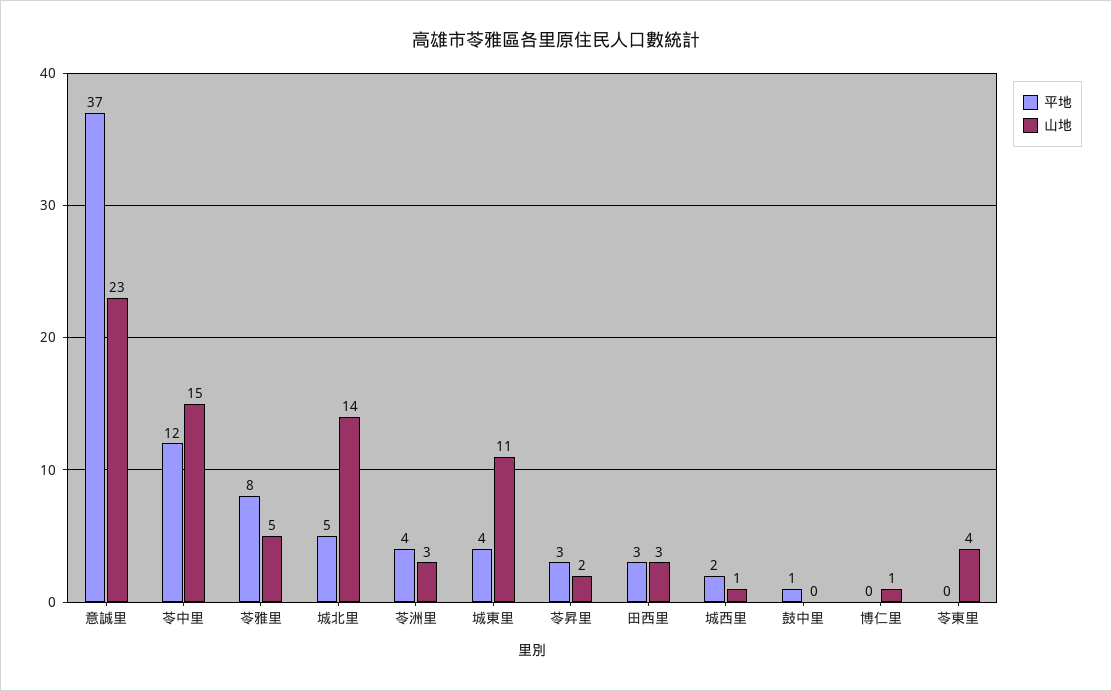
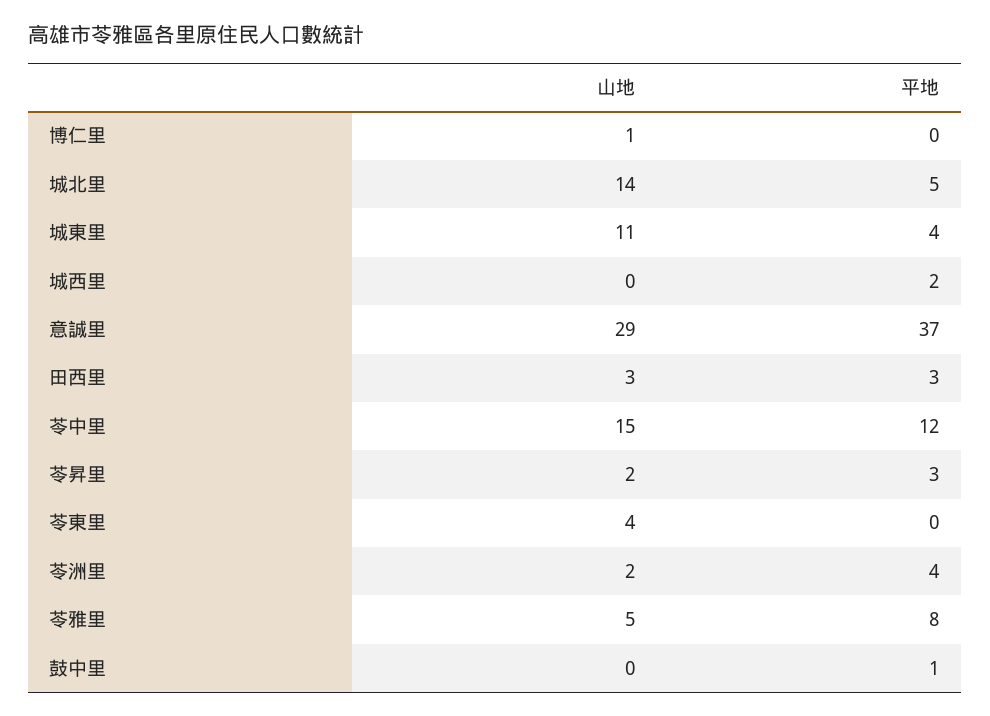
  {
    "平地": {
      "意誠里": 37,
      "苓中里": 12,
      "苓雅里": 8,
      "城北里": 5,
      "苓洲里": 4,
      "城東里": 4,
      "苓昇里": 3,
      "田西里": 3,
      "城西里": 2,
      "鼓中里": 1,
      "博仁里": 0,
      "苓東里": 0
    },
    "山地": {
-     "意誠里": 23,
+     "意誠里": 29,
      "苓中里": 15,
      "苓雅里": 5,
      "城北里": 14,
-     "苓洲里": 3,
+     "苓洲里": 2,
      "城東里": 11,
      "苓昇里": 2,
      "田西里": 3,
-     "城西里": 1,
+     "城西里": 0,
      "鼓中里": 0,
      "博仁里": 1,
      "苓東里": 4
    }
  }

